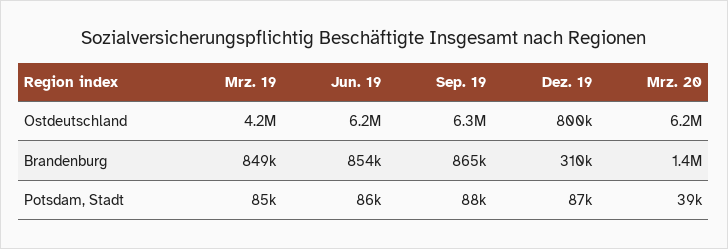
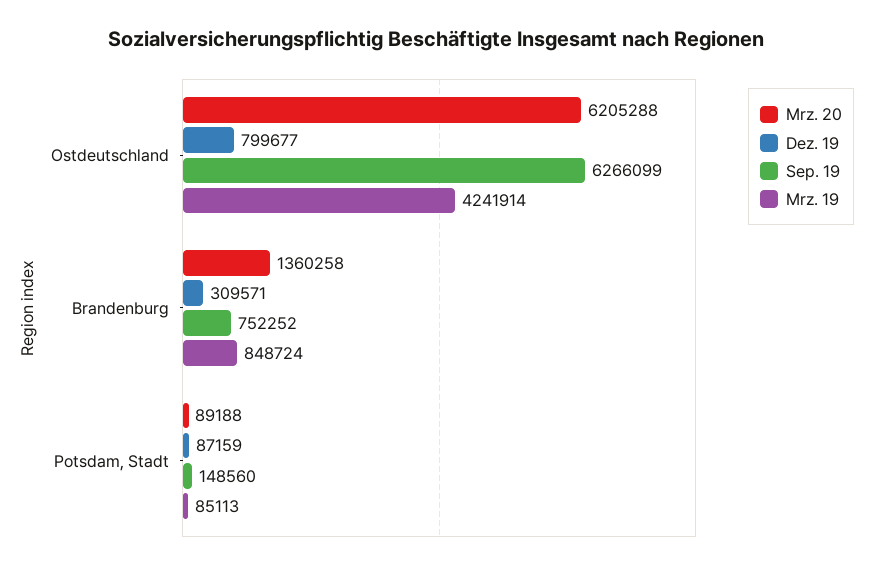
  {
    "Mrz. 19": {
      "Ostdeutschland": 4241914,
      "Brandenburg": 848724,
      "Potsdam, Stadt": 85113
    },
-   "Jun. 19": {
-     "Ostdeutschland": 6200000,
-     "Brandenburg": 854000,
-     "Potsdam, Stadt": 86000
-   },
    "Sep. 19": {
      "Ostdeutschland": 6266099,
-     "Brandenburg": 865000,
+     "Brandenburg": 752252,
-     "Potsdam, Stadt": 88000
+     "Potsdam, Stadt": 148560
    },
    "Dez. 19": {
      "Ostdeutschland": 799677,
      "Brandenburg": 309571,
      "Potsdam, Stadt": 87159
    },
    "Mrz. 20": {
      "Ostdeutschland": 6205288,
      "Brandenburg": 1360258,
-     "Potsdam, Stadt": 39000
+     "Potsdam, Stadt": 89188
    }
  }

